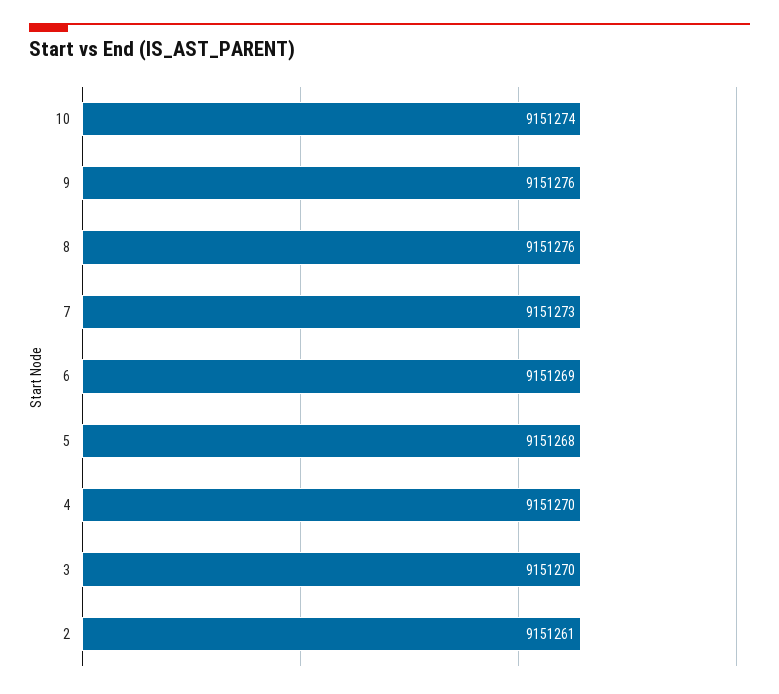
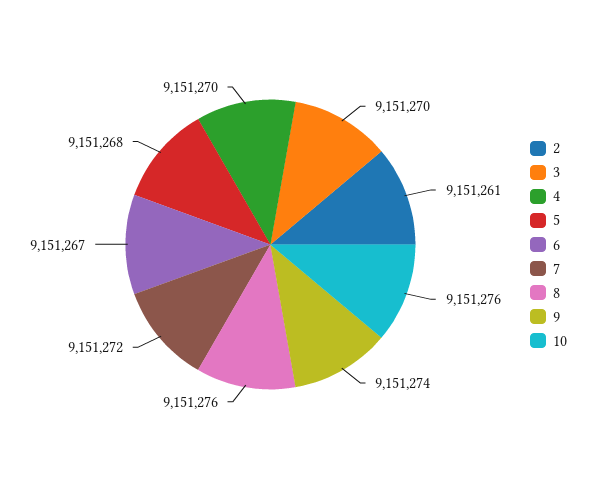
  {
-   "10": 9151274,
+   "10": 9151276,
-   "9": 9151276,
+   "9": 9151274,
    "8": 9151276,
-   "7": 9151273,
+   "7": 9151272,
-   "6": 9151269,
+   "6": 9151267,
    "5": 9151268,
    "4": 9151270,
    "3": 9151270,
    "2": 9151261
  }

